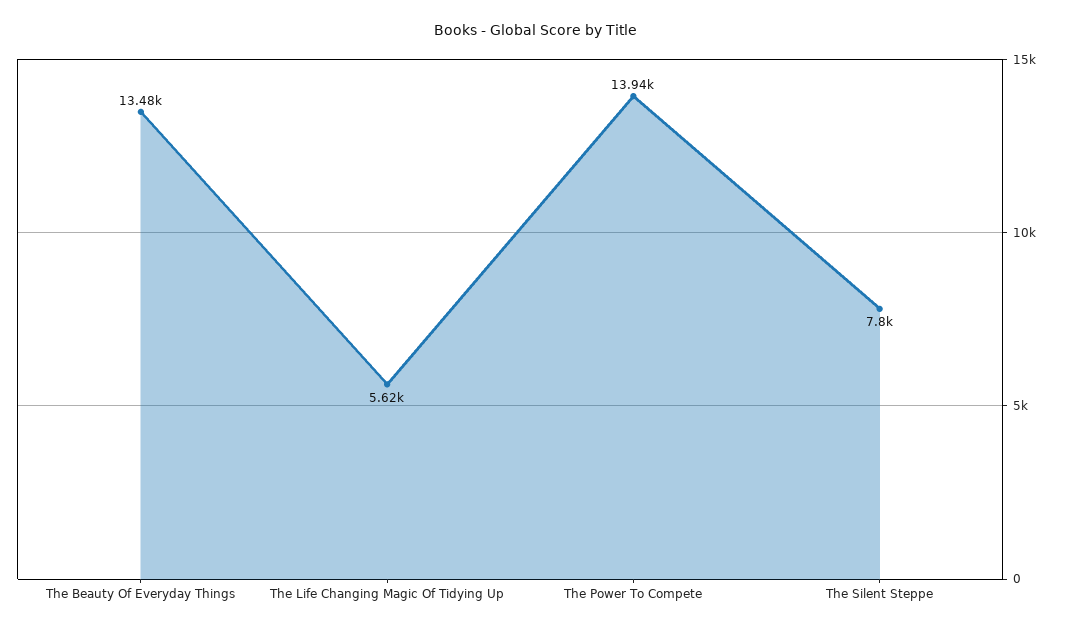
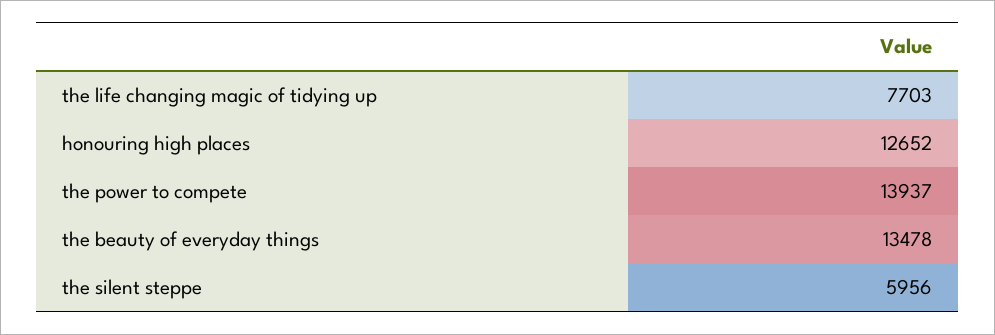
  {
    "The Beauty Of Everyday Things": 13478,
-   "The Life Changing Magic Of Tidying Up": 5620,
+   "The Life Changing Magic Of Tidying Up": 7703,
    "The Power To Compete": 13937,
-   "The Silent Steppe": 7800
+   "The Silent Steppe": 5956,
+   "honouring high places": 12652
  }

